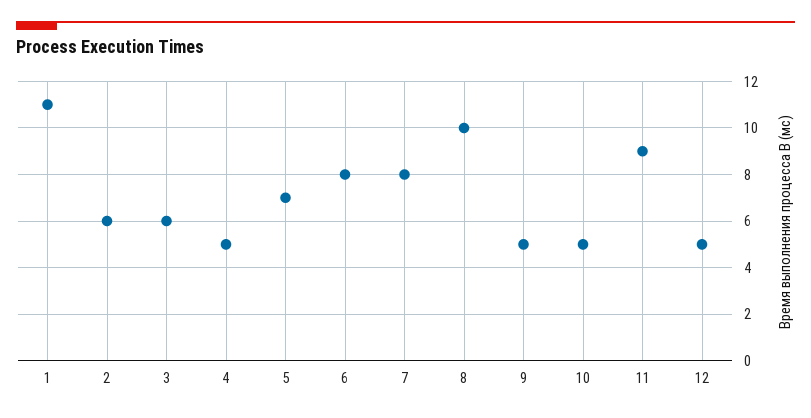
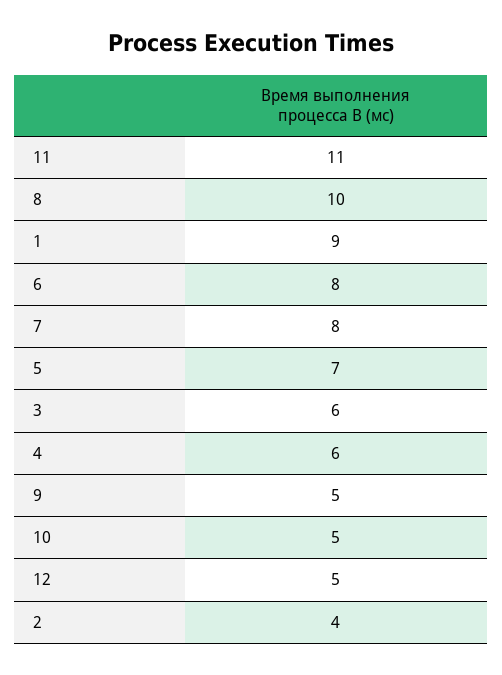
  {
-   "1": 11,
+   "1": 9,
-   "2": 6,
+   "2": 4,
    "3": 6,
-   "4": 5,
+   "4": 6,
    "5": 7,
    "6": 8,
    "7": 8,
    "8": 10,
    "9": 5,
    "10": 5,
-   "11": 9,
+   "11": 11,
    "12": 5
  }

